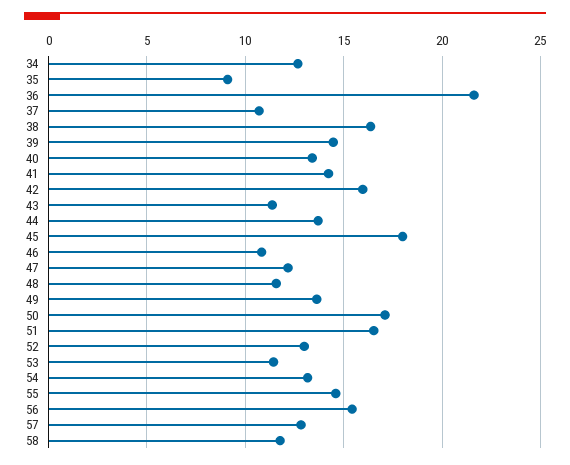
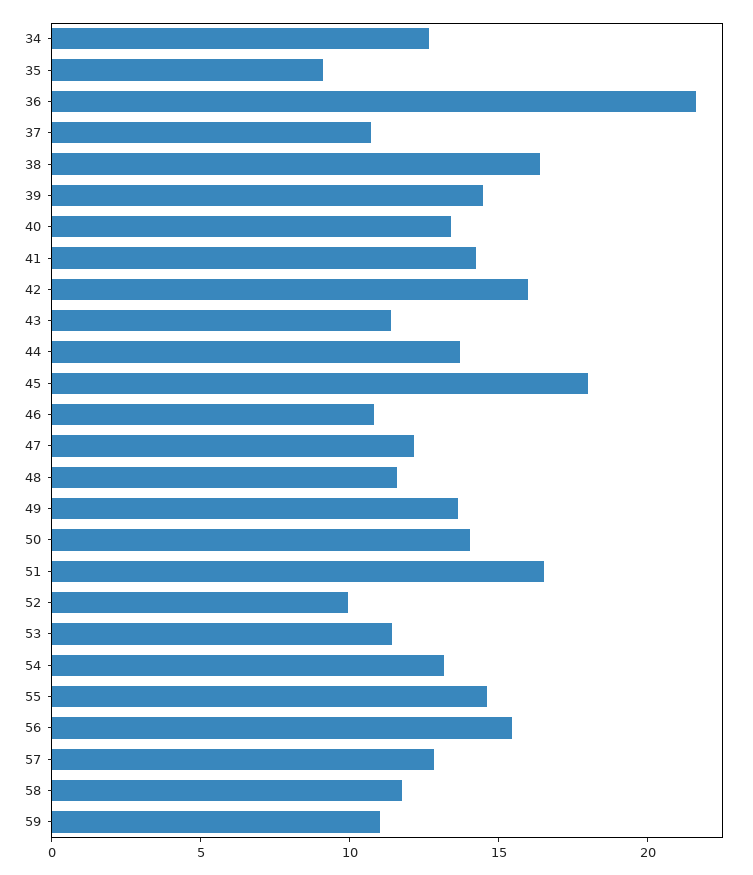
  {
    "34": 12.5,
    "35": 9,
    "36": 21.5,
    "37": 10.5,
    "38": 16.5,
    "39": 14.5,
    "40": 13.5,
    "41": 14,
    "42": 16,
    "43": 11.5,
    "44": 13.5,
    "45": 18,
    "46": 11,
    "47": 12,
    "48": 11.5,
    "49": 13.5,
-   "50": 17,
+   "50": 14,
    "51": 16.5,
-   "52": 13,
+   "52": 10,
    "53": 11.5,
    "54": 13,
    "55": 14.5,
    "56": 15.5,
    "57": 13,
-   "58": 12
+   "58": 12,
+   "59": 11
  }

